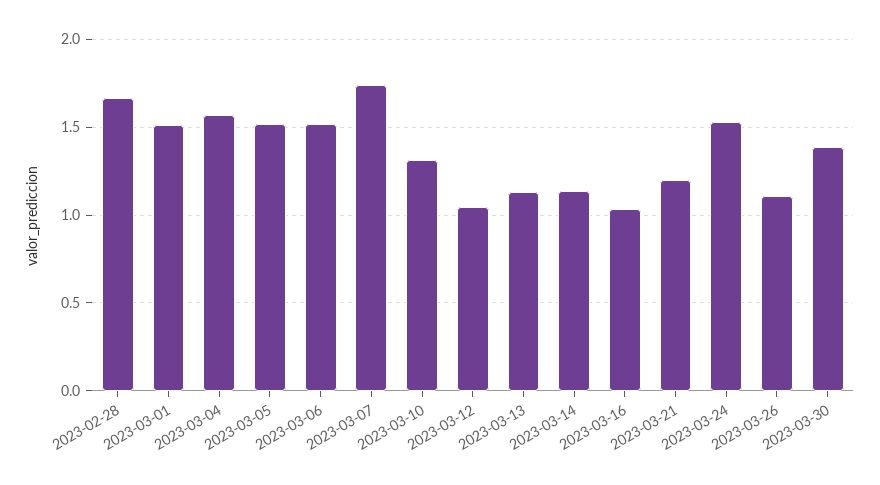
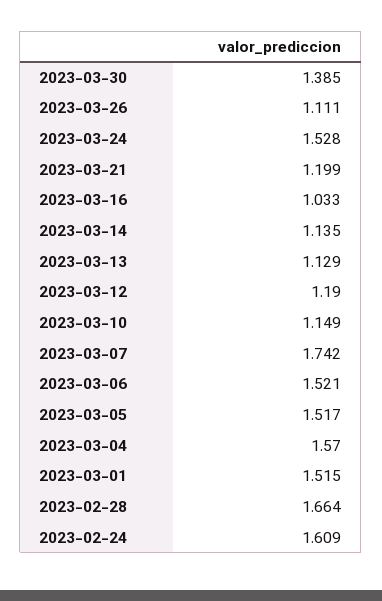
  {
    "2023-02-28": 1.664,
    "2023-03-01": 1.515,
    "2023-03-04": 1.57,
    "2023-03-05": 1.517,
    "2023-03-06": 1.521,
    "2023-03-07": 1.742,
-   "2023-03-10": 1.3,
+   "2023-03-10": 1.149,
-   "2023-03-12": 1.05,
+   "2023-03-12": 1.19,
    "2023-03-13": 1.129,
    "2023-03-14": 1.135,
    "2023-03-16": 1.033,
    "2023-03-21": 1.199,
    "2023-03-24": 1.528,
    "2023-03-26": 1.111,
-   "2023-03-30": 1.385
+   "2023-03-30": 1.385,
+   "2023-02-24": 1.609
  }

